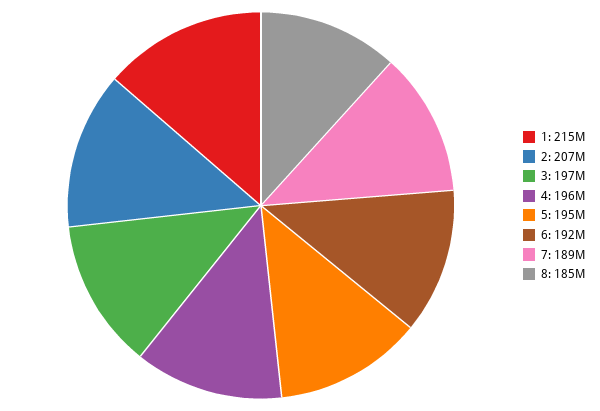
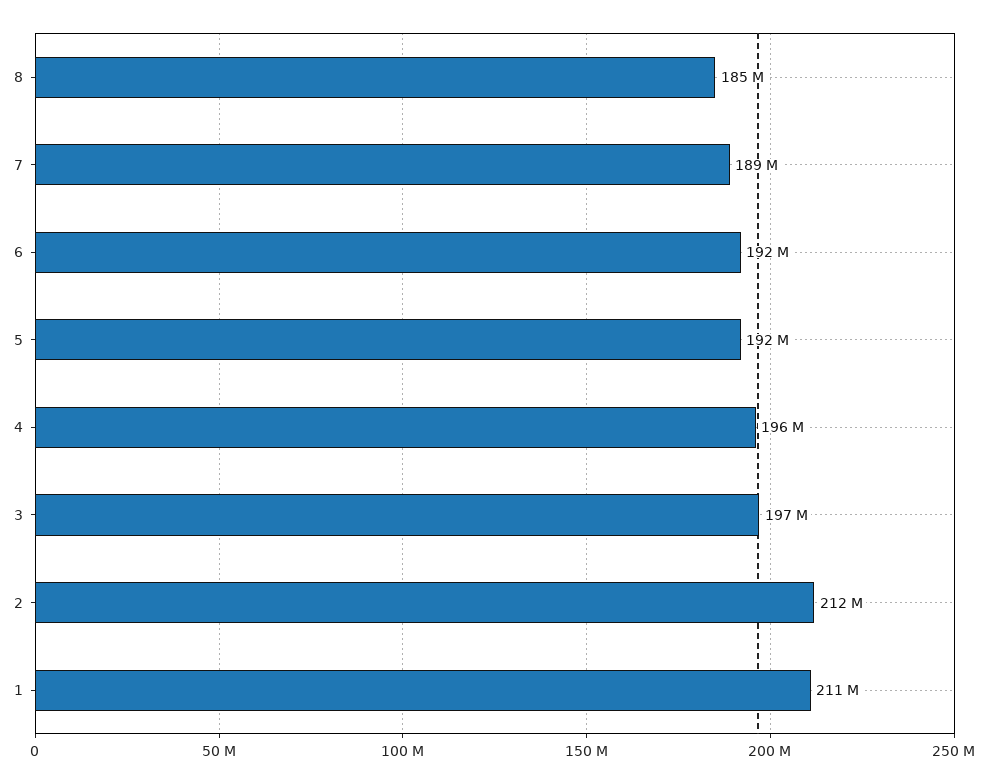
  {
-   "1": 215000000,
+   "1": 211000000,
-   "2": 207000000,
+   "2": 212000000,
    "3": 197000000,
    "4": 196000000,
-   "5": 195000000,
+   "5": 192000000,
    "6": 192000000,
    "7": 189000000,
    "8": 185000000
  }

